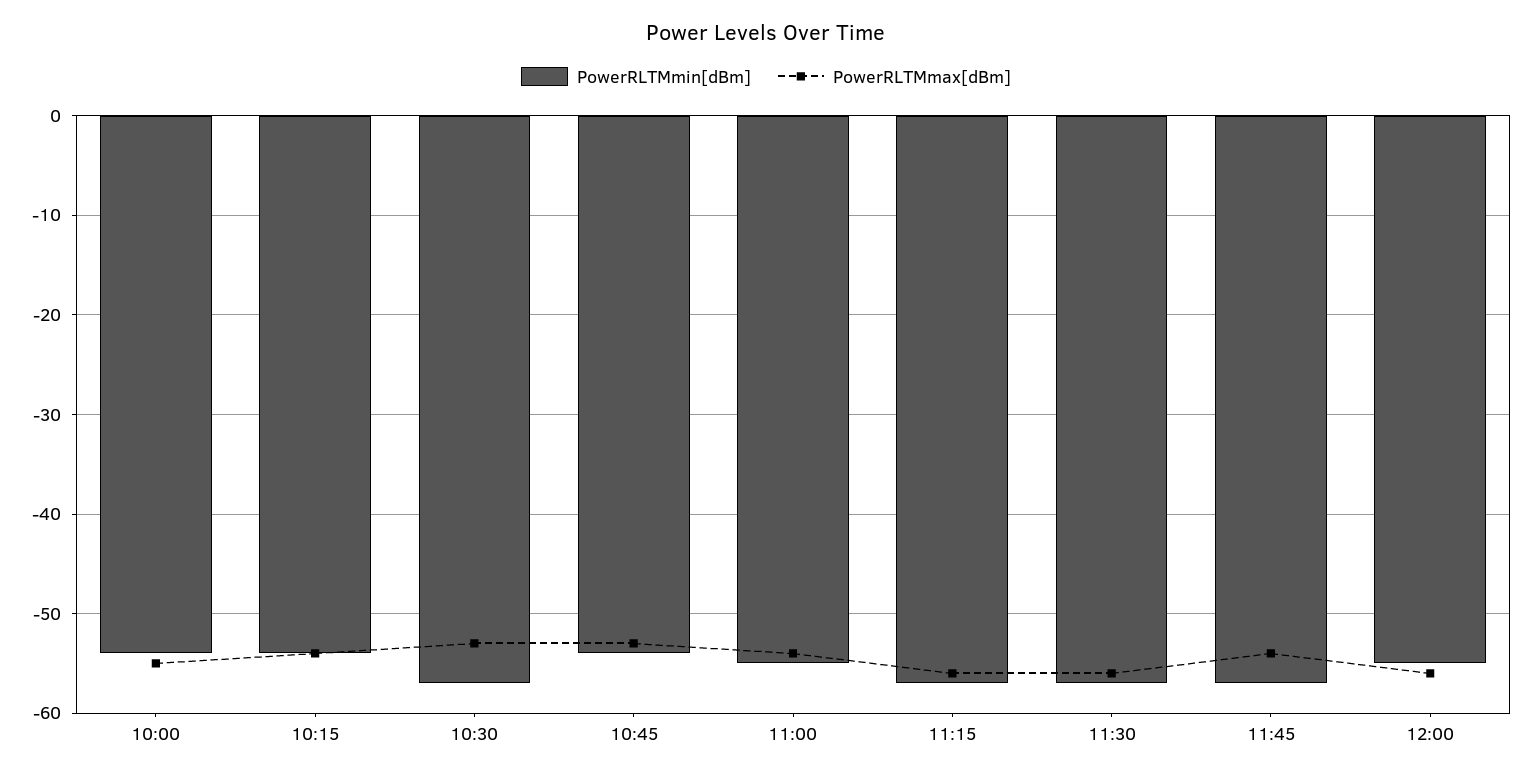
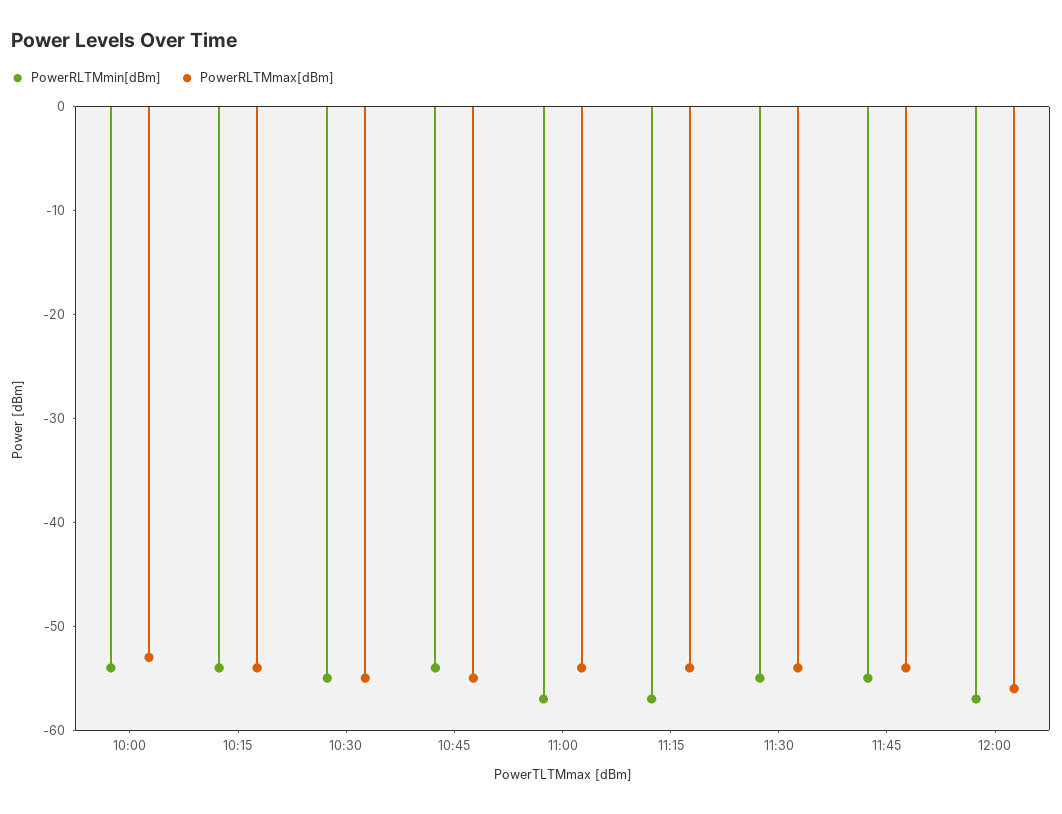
  {
    "PowerRLTMmin[dBm]": {
      "10:00": -54,
      "10:15": -54,
-     "10:30": -57,
+     "10:30": -55,
      "10:45": -54,
-     "11:00": -55,
+     "11:00": -57,
      "11:15": -57,
-     "11:30": -57,
+     "11:30": -55,
-     "11:45": -57,
+     "11:45": -55,
-     "12:00": -55
+     "12:00": -57
    },
    "PowerRLTMmax[dBm]": {
-     "10:00": -55,
+     "10:00": -53,
      "10:15": -54,
-     "10:30": -53,
+     "10:30": -55,
-     "10:45": -53,
+     "10:45": -55,
      "11:00": -54,
-     "11:15": -56,
+     "11:15": -54,
-     "11:30": -56,
+     "11:30": -54,
      "11:45": -54,
      "12:00": -56
    }
  }

